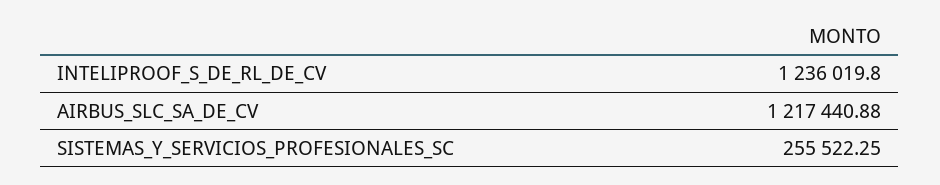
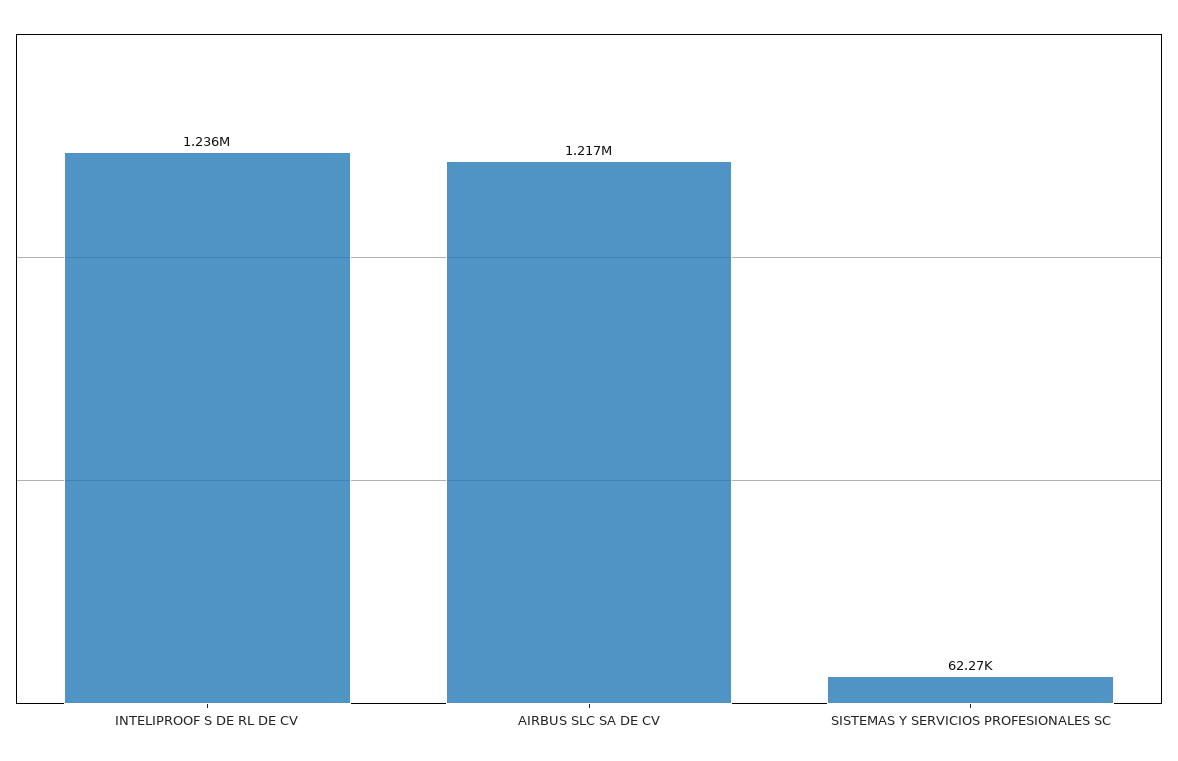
  {
    "INTELIPROOF_S_DE_RL_DE_CV": 1236019.8,
    "AIRBUS_SLC_SA_DE_CV": 1217440.88,
-   "SISTEMAS_Y_SERVICIOS_PROFESIONALES_SC": 255522.25
+   "SISTEMAS_Y_SERVICIOS_PROFESIONALES_SC": 62270
  }

